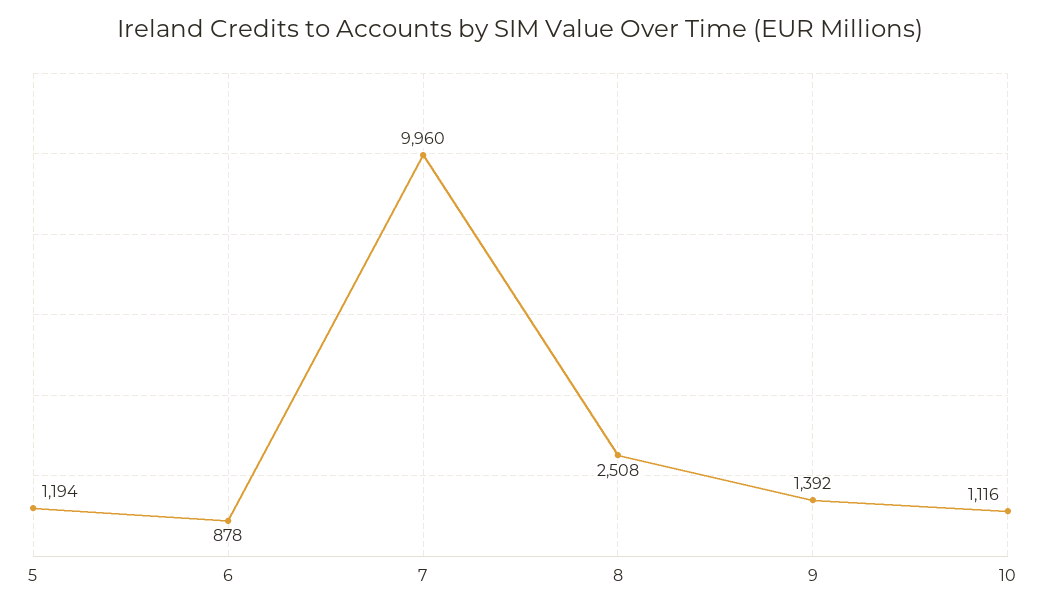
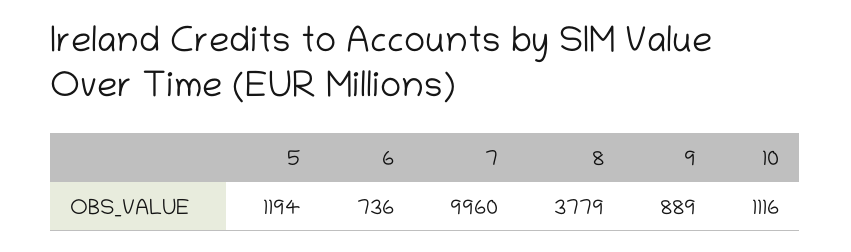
  {
    "5": 1194,
-   "6": 878,
+   "6": 736,
    "7": 9960,
-   "8": 2508,
+   "8": 3779,
-   "9": 1392,
+   "9": 889,
    "10": 1116
  }

